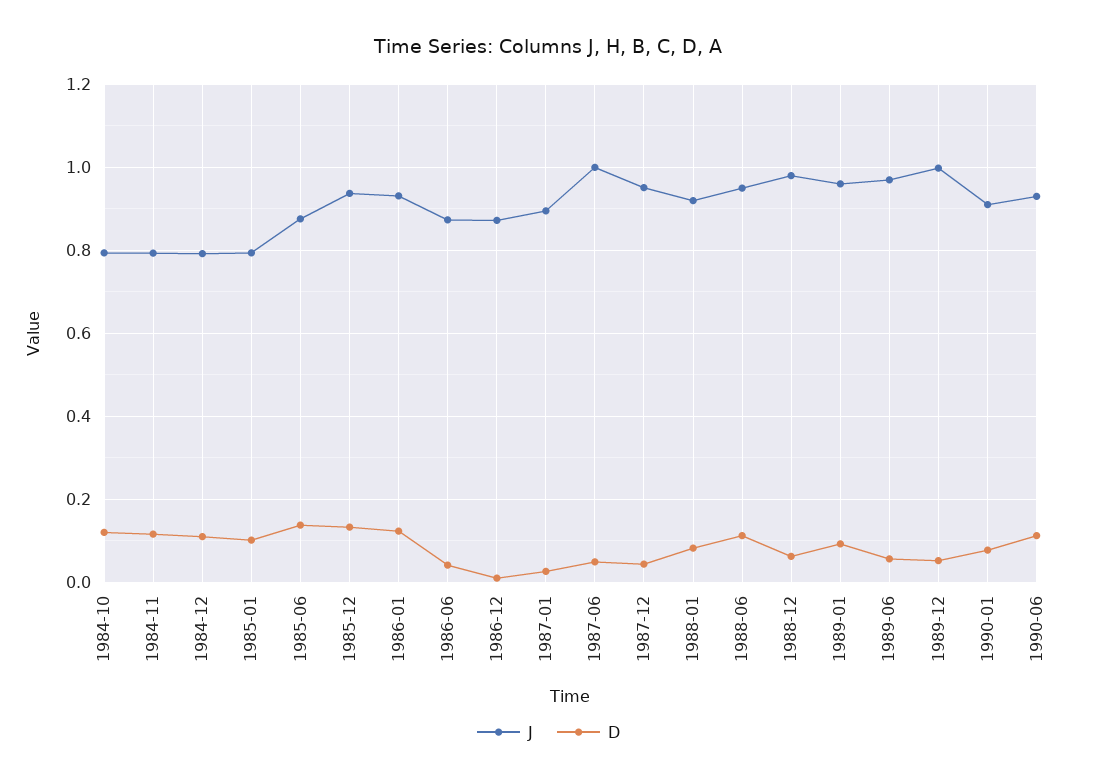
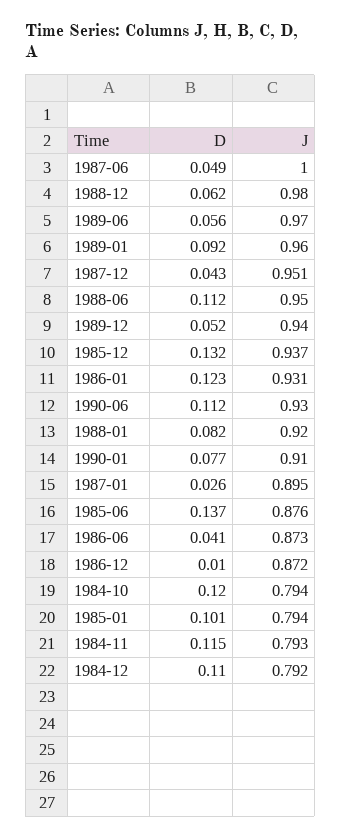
  {
    "J": {
      "1984-10": 0.794,
      "1984-11": 0.793,
      "1984-12": 0.792,
      "1985-01": 0.794,
      "1985-06": 0.876,
      "1985-12": 0.937,
      "1986-01": 0.931,
      "1986-06": 0.873,
      "1986-12": 0.872,
      "1987-01": 0.895,
      "1987-06": 1,
      "1987-12": 0.951,
      "1988-01": 0.92,
      "1988-06": 0.95,
      "1988-12": 0.98,
      "1989-01": 0.96,
      "1989-06": 0.97,
-     "1989-12": 1,
+     "1989-12": 0.94,
      "1990-01": 0.91,
      "1990-06": 0.93
    },
    "D": {
      "1984-10": 0.12,
      "1984-11": 0.115,
      "1984-12": 0.11,
      "1985-01": 0.101,
      "1985-06": 0.137,
      "1985-12": 0.132,
      "1986-01": 0.123,
      "1986-06": 0.041,
      "1986-12": 0.01,
      "1987-01": 0.026,
      "1987-06": 0.049,
      "1987-12": 0.043,
      "1988-01": 0.082,
      "1988-06": 0.112,
      "1988-12": 0.062,
      "1989-01": 0.092,
      "1989-06": 0.056,
      "1989-12": 0.052,
      "1990-01": 0.077,
      "1990-06": 0.112
    }
  }

